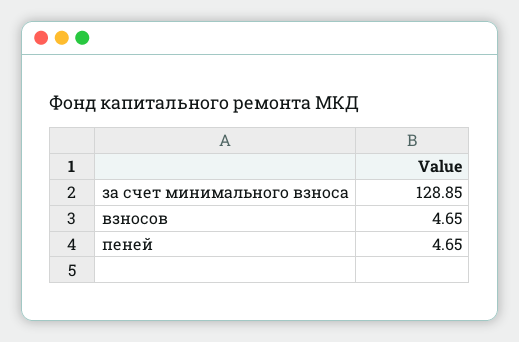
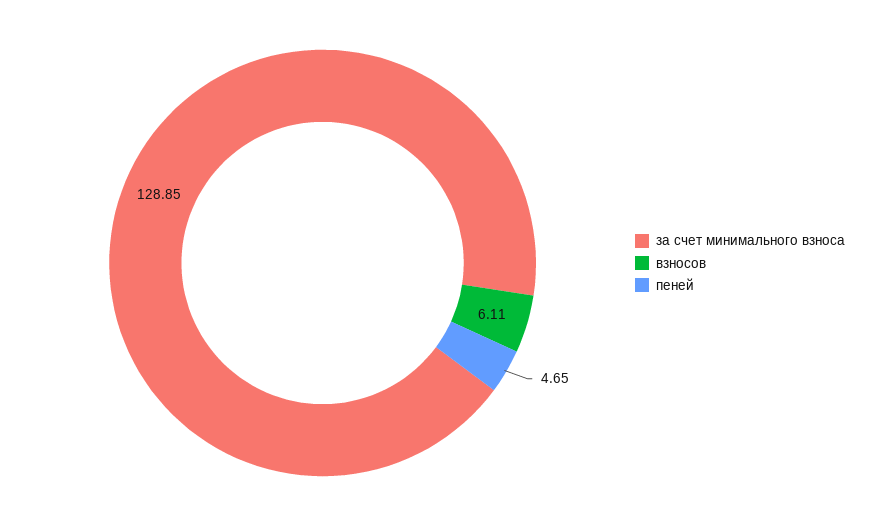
  {
    "за счет минимального взноса": 128.85,
-   "взносов": 4.65,
+   "взносов": 6.11,
    "пеней": 4.65
  }

